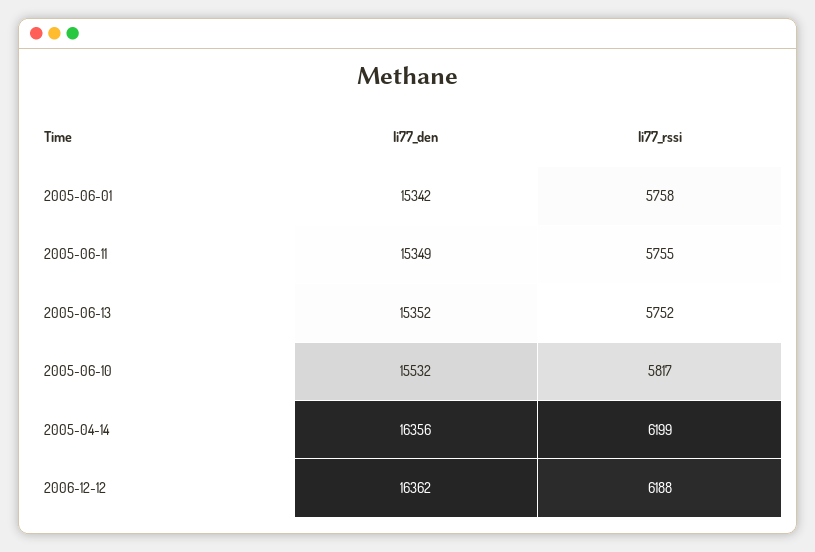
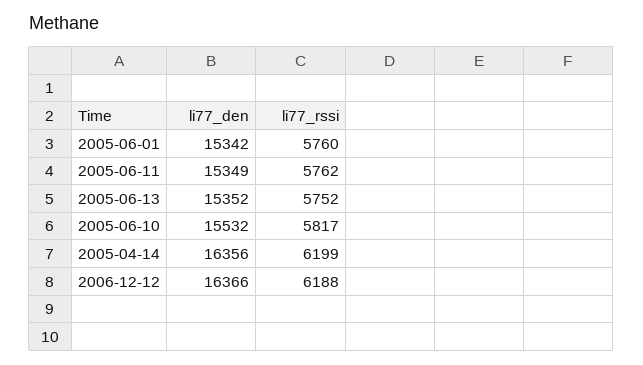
  {
    "li77_den": {
      "2005-06-01": 15342,
      "2005-06-11": 15349,
      "2005-06-13": 15352,
      "2005-06-10": 15532,
      "2005-04-14": 16356,
-     "2006-12-12": 16362
+     "2006-12-12": 16366
    },
    "li77_rssi": {
-     "2005-06-01": 5758,
+     "2005-06-01": 5760,
-     "2005-06-11": 5755,
+     "2005-06-11": 5762,
      "2005-06-13": 5752,
      "2005-06-10": 5817,
      "2005-04-14": 6199,
      "2006-12-12": 6188
    }
  }

